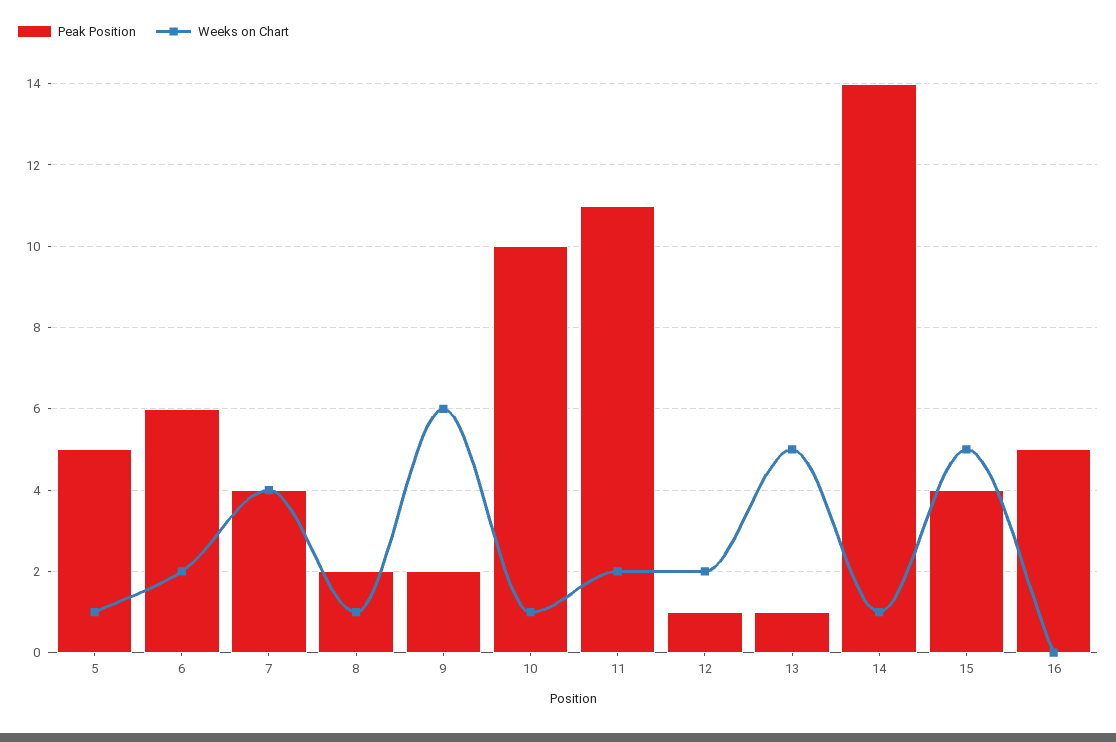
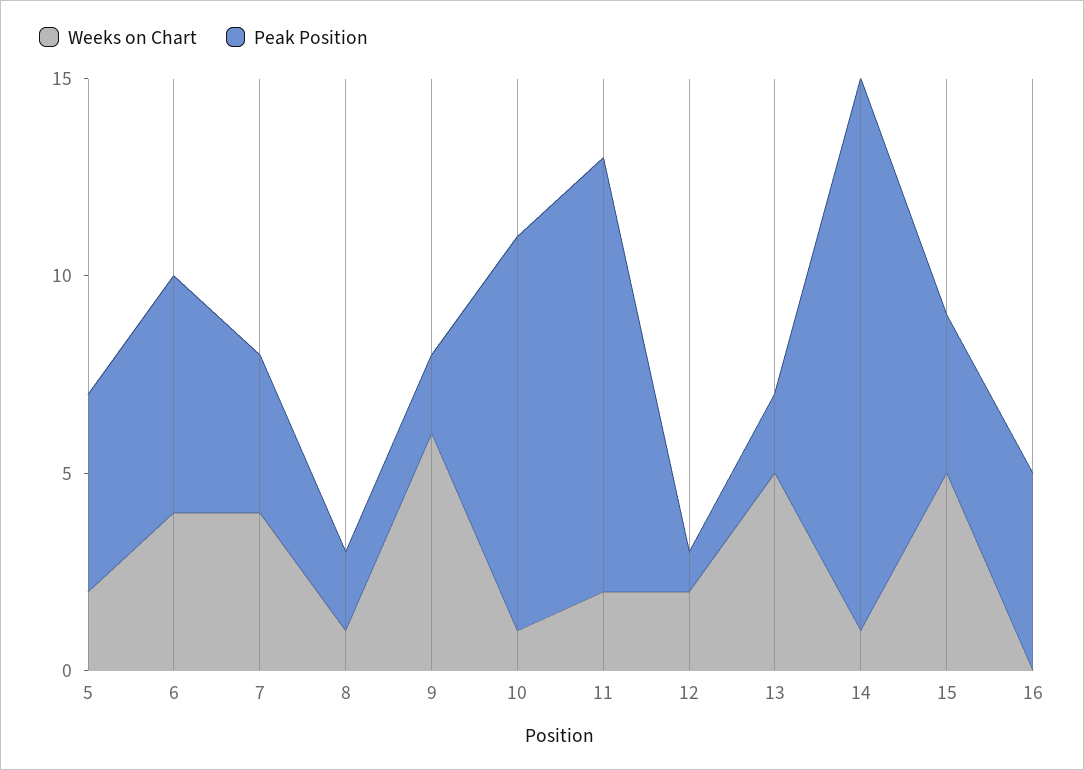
  {
    "Peak Position": {
      "5": 5,
      "6": 6,
      "7": 4,
      "8": 2,
      "9": 2,
      "10": 10,
      "11": 11,
      "12": 1,
-     "13": 1,
+     "13": 2,
      "14": 14,
      "15": 4,
      "16": 5
    },
    "Weeks on Chart": {
-     "5": 1,
+     "5": 2,
-     "6": 2,
+     "6": 4,
      "7": 4,
      "8": 1,
      "9": 6,
      "10": 1,
      "11": 2,
      "12": 2,
      "13": 5,
      "14": 1,
      "15": 5,
      "16": 0
    }
  }

